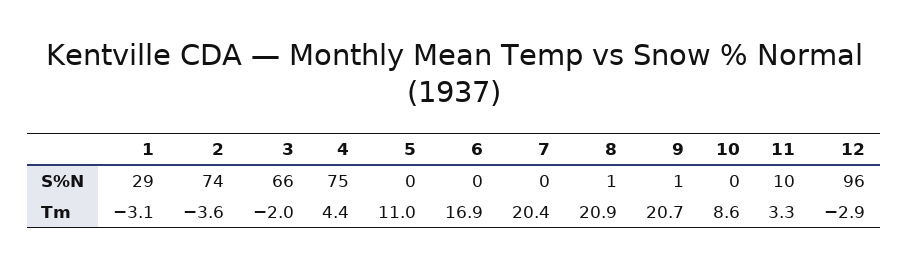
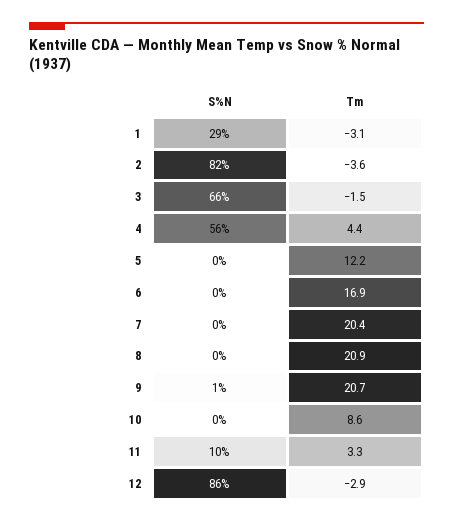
  {
    "1": {
      "S%N": 29,
      "Tm": -3.1
    },
    "2": {
-     "S%N": 74,
+     "S%N": 82,
      "Tm": -3.6
    },
    "3": {
      "S%N": 66,
-     "Tm": -2
+     "Tm": -1.5
    },
    "4": {
-     "S%N": 75,
+     "S%N": 56,
      "Tm": 4.4
    },
    "5": {
      "S%N": 0,
-     "Tm": 11
+     "Tm": 12.2
    },
    "6": {
      "S%N": 0,
      "Tm": 16.9
    },
    "7": {
      "S%N": 0,
      "Tm": 20.4
    },
    "8": {
-     "S%N": 1,
+     "S%N": 0,
      "Tm": 20.9
    },
    "9": {
      "S%N": 1,
      "Tm": 20.7
    },
    "10": {
      "S%N": 0,
      "Tm": 8.6
    },
    "11": {
      "S%N": 10,
      "Tm": 3.3
    },
    "12": {
-     "S%N": 96,
+     "S%N": 86,
      "Tm": -2.9
    }
  }

